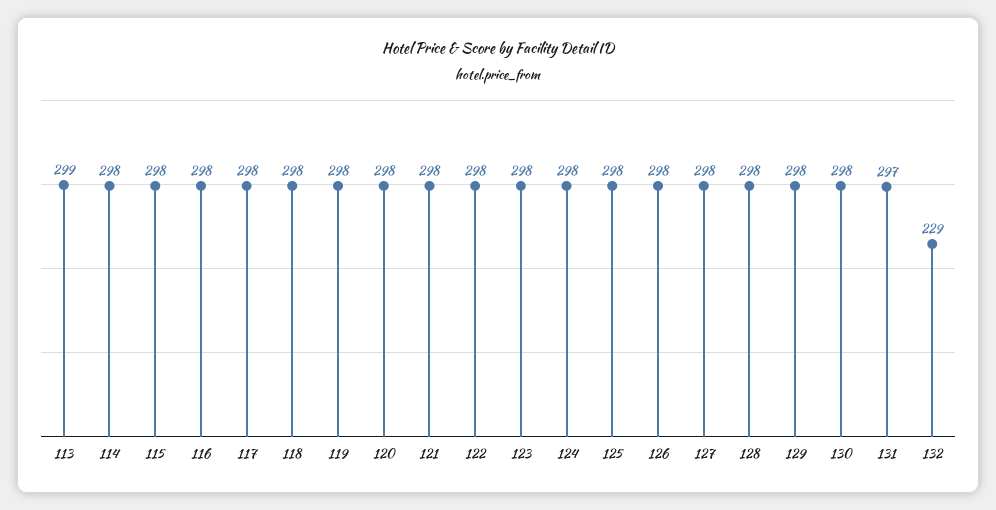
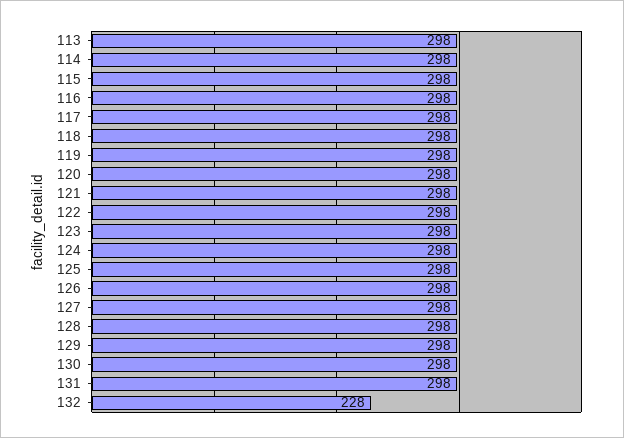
  {
-   "113": 299,
+   "113": 298,
    "114": 298,
    "115": 298,
    "116": 298,
    "117": 298,
    "118": 298,
    "119": 298,
    "120": 298,
    "121": 298,
    "122": 298,
    "123": 298,
    "124": 298,
    "125": 298,
    "126": 298,
    "127": 298,
    "128": 298,
    "129": 298,
    "130": 298,
-   "131": 297,
+   "131": 298,
-   "132": 229
+   "132": 228
  }

